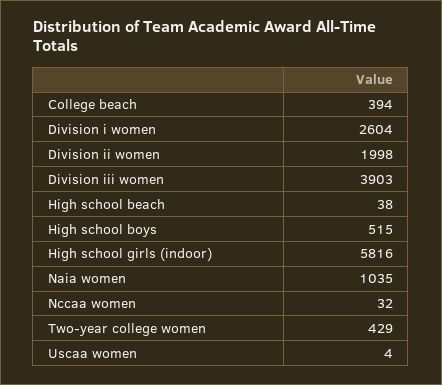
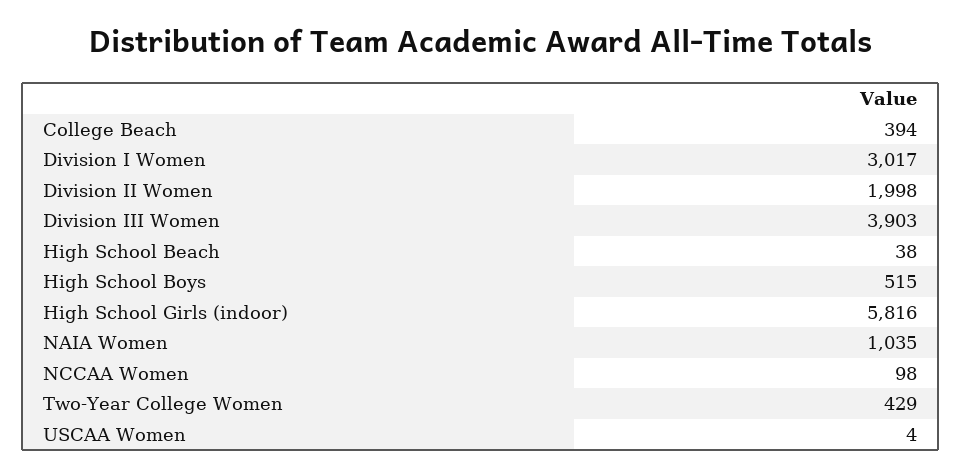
  {
    "College beach": 394,
-   "Division i women": 2604,
+   "Division i women": 3017,
    "Division ii women": 1998,
    "Division iii women": 3903,
    "High school beach": 38,
    "High school boys": 515,
    "High school girls (indoor)": 5816,
    "Naia women": 1035,
-   "Nccaa women": 32,
+   "Nccaa women": 98,
    "Two-year college women": 429,
    "Uscaa women": 4
  }

